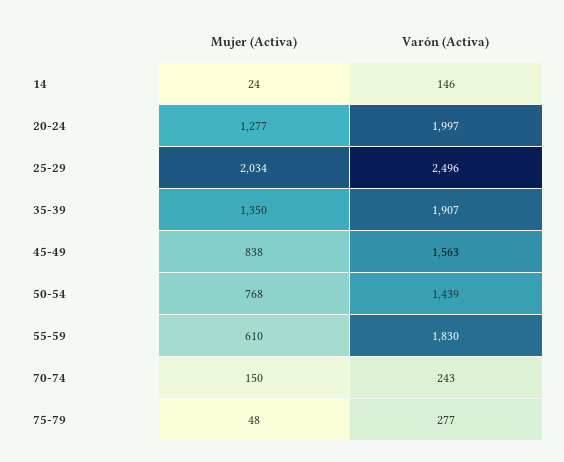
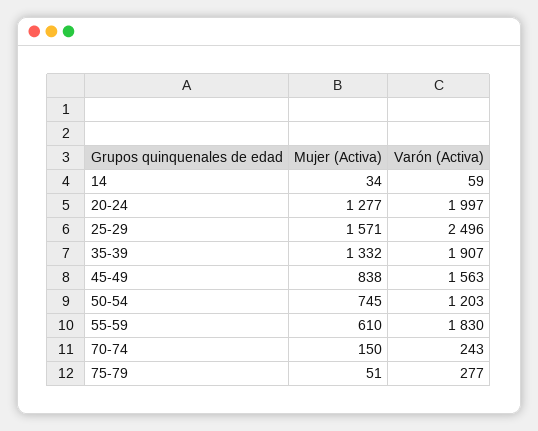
  {
    "Mujer (Activa)": {
-     "14": 24,
+     "14": 34,
      "20-24": 1277,
-     "25-29": 2034,
+     "25-29": 1571,
-     "35-39": 1350,
+     "35-39": 1332,
      "45-49": 838,
-     "50-54": 768,
+     "50-54": 745,
      "55-59": 610,
      "70-74": 150,
-     "75-79": 48
+     "75-79": 51
    },
    "Varón (Activa)": {
-     "14": 146,
+     "14": 59,
      "20-24": 1997,
      "25-29": 2496,
      "35-39": 1907,
      "45-49": 1563,
-     "50-54": 1439,
+     "50-54": 1203,
      "55-59": 1830,
      "70-74": 243,
      "75-79": 277
    }
  }

